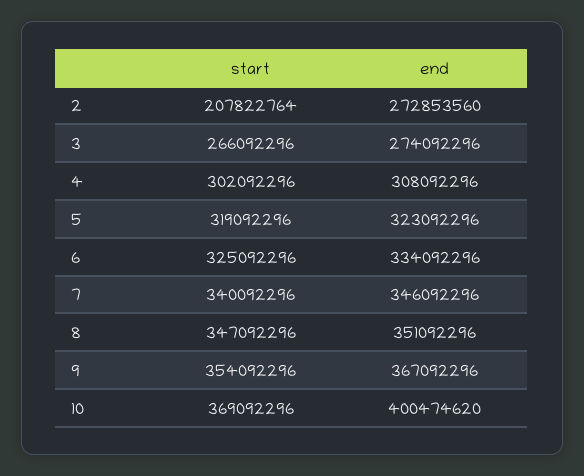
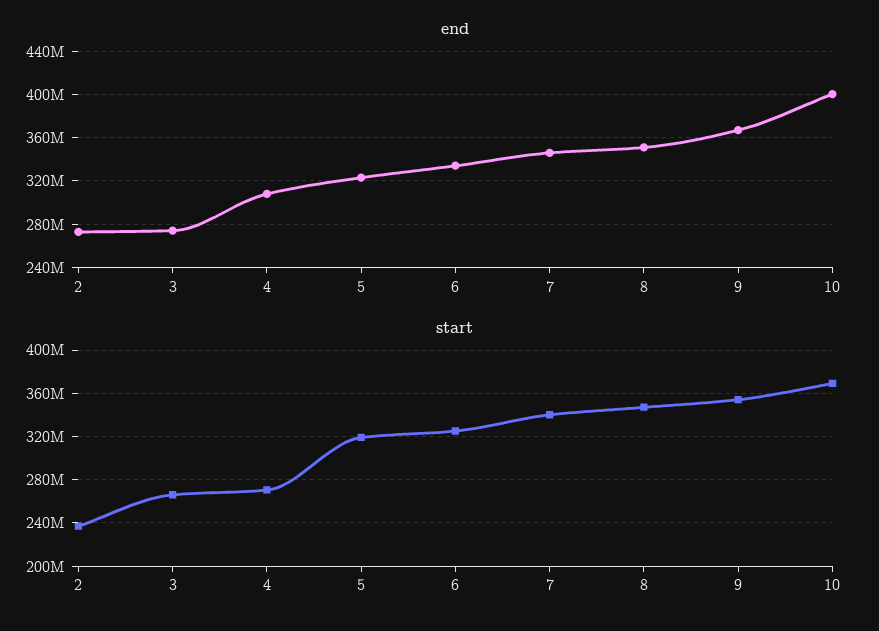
  {
    "start": {
-     "2": 207822764,
+     "2": 240000000,
      "3": 266092296,
-     "4": 302092296,
+     "4": 270000000,
      "5": 319092296,
      "6": 325092296,
      "7": 340092296,
      "8": 347092296,
      "9": 354092296,
      "10": 369092296
    },
    "end": {
      "2": 272853560,
      "3": 274092296,
      "4": 308092296,
      "5": 323092296,
      "6": 334092296,
      "7": 346092296,
      "8": 351092296,
      "9": 367092296,
      "10": 400474620
    }
  }

